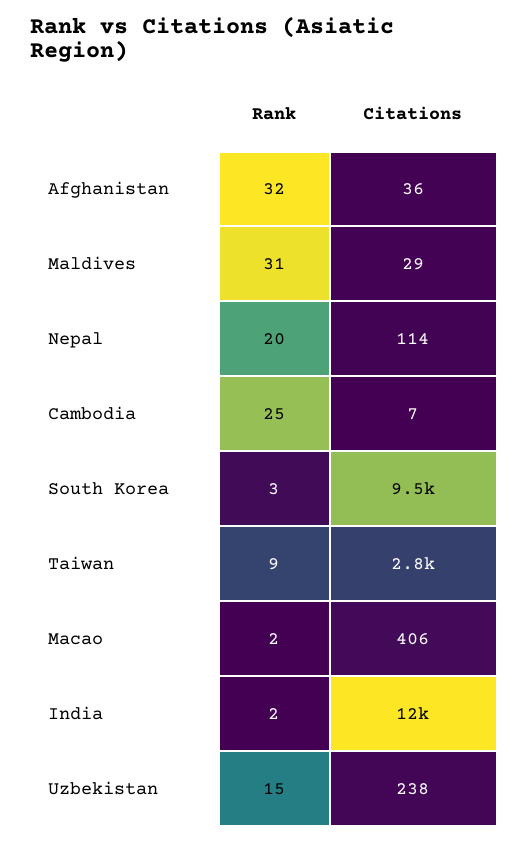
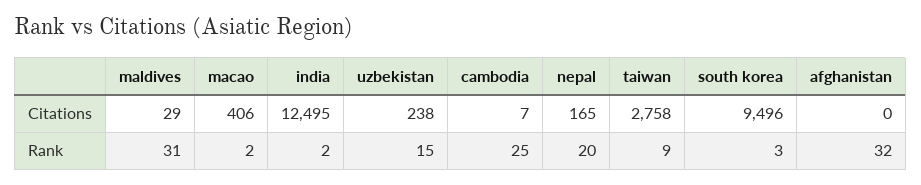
  {
    "Rank": {
      "Afghanistan": 32,
      "Maldives": 31,
      "Nepal": 20,
      "Cambodia": 25,
      "South Korea": 3,
      "Taiwan": 9,
      "Macao": 2,
      "India": 2,
      "Uzbekistan": 15
    },
    "Citations": {
-     "Afghanistan": 36,
+     "Afghanistan": 0,
      "Maldives": 29,
-     "Nepal": 114,
+     "Nepal": 165,
      "Cambodia": 7,
      "South Korea": 9496,
      "Taiwan": 2758,
      "Macao": 406,
      "India": 12495,
      "Uzbekistan": 238
    }
  }

